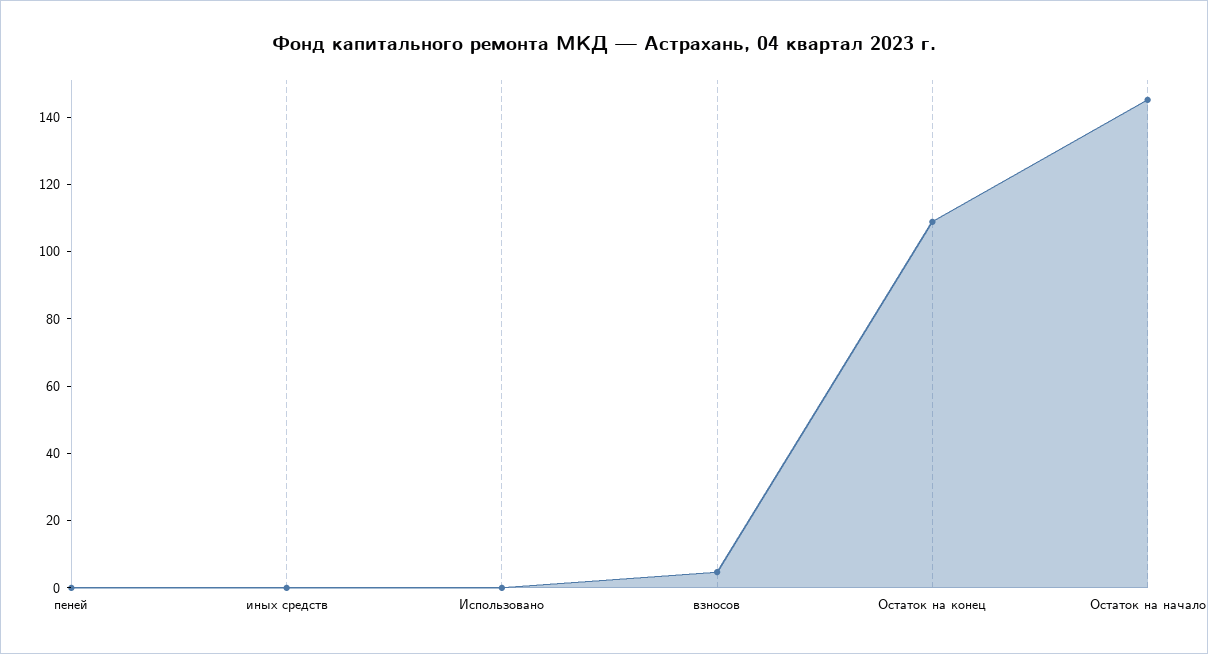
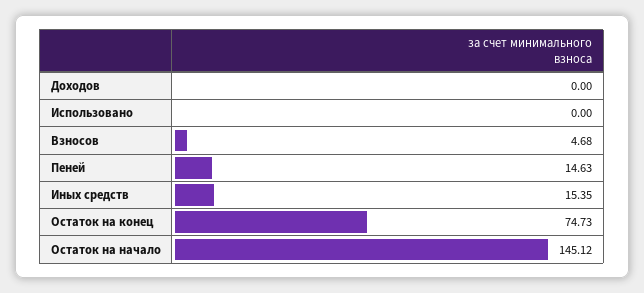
  {
-   "пеней": 0,
+   "пеней": 14.63,
-   "иных средств": 0,
+   "иных средств": 15.35,
    "Использовано": 0,
    "взносов": 4.68,
-   "Остаток на конец": 110,
+   "Остаток на конец": 74.73,
-   "Остаток на начало": 145.12
+   "Остаток на начало": 145.12,
+   "Доходов": 0
  }

